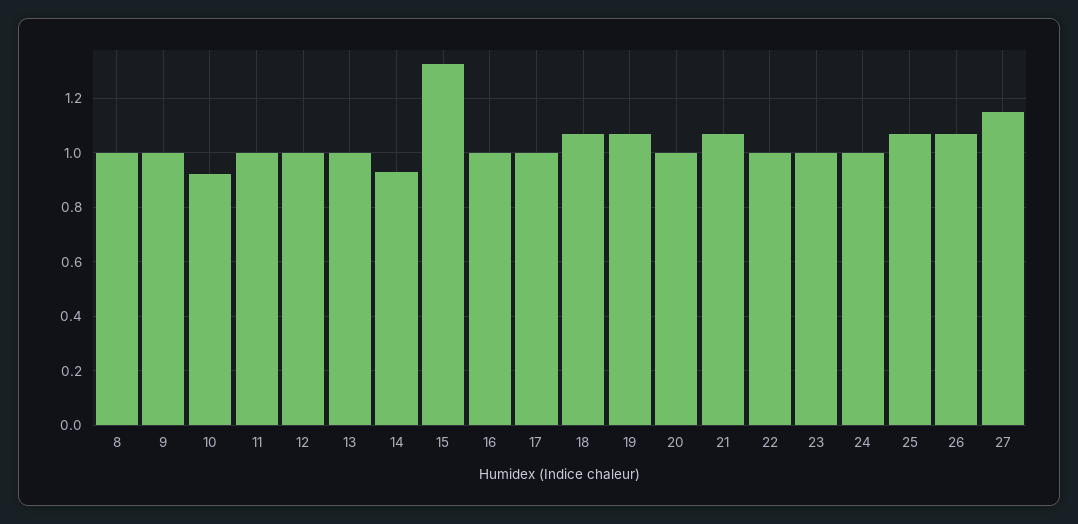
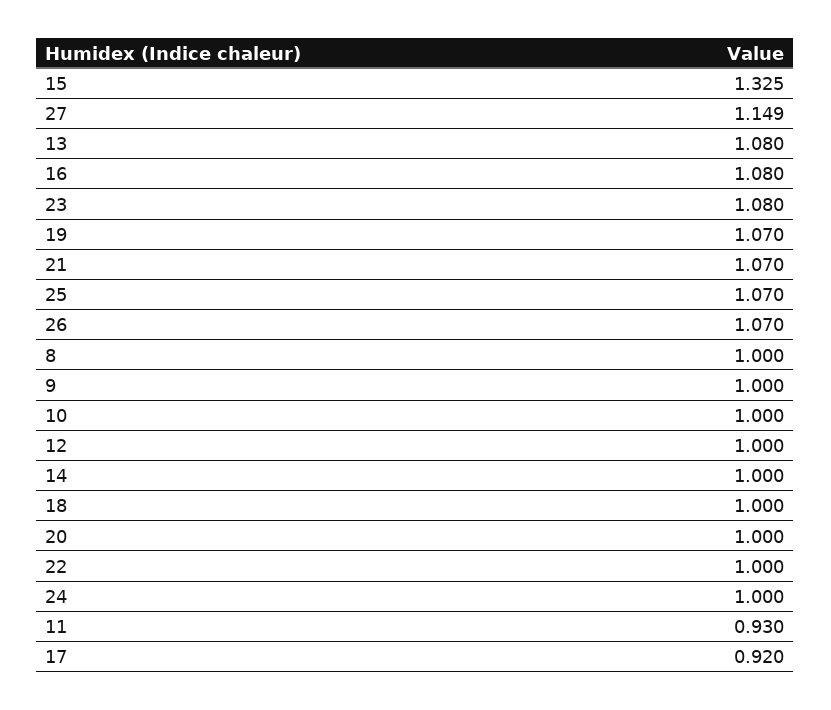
  {
    "8": 1,
    "9": 1,
-   "10": 0.925,
+   "10": 1,
-   "11": 1,
+   "11": 0.93,
    "12": 1,
-   "13": 1,
+   "13": 1.08,
-   "14": 0.925,
+   "14": 1,
    "15": 1.325,
-   "16": 1,
+   "16": 1.08,
-   "17": 1,
+   "17": 0.92,
-   "18": 1.075,
+   "18": 1,
    "19": 1.07,
    "20": 1,
    "21": 1.07,
    "22": 1,
-   "23": 1,
+   "23": 1.08,
    "24": 1,
    "25": 1.07,
    "26": 1.07,
    "27": 1.149
  }

